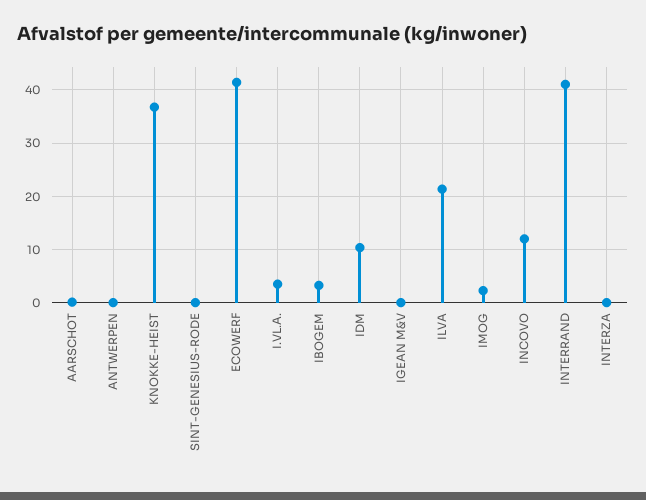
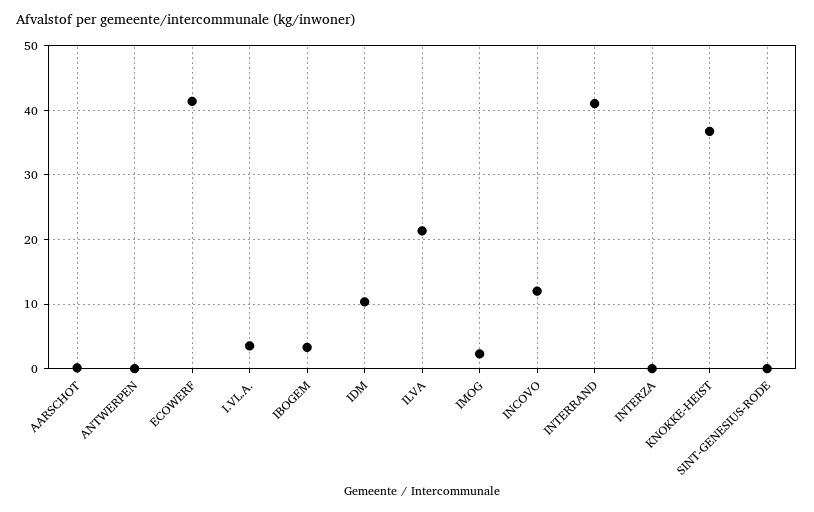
  {
    "AARSCHOT": 0,
    "ANTWERPEN": 0,
    "KNOKKE-HEIST": 37,
    "SINT-GENESIUS-RODE": 0,
    "ECOWERF": 41,
    "I.VL.A.": 4,
    "IBOGEM": 3,
    "IDM": 10,
-   "IGEAN M&V": 0,
    "ILVA": 21,
    "IMOG": 2,
    "INCOVO": 12,
    "INTERRAND": 41,
    "INTERZA": 0
  }

